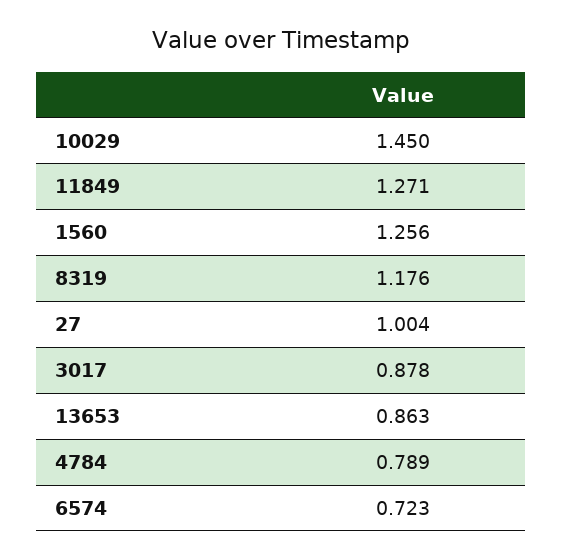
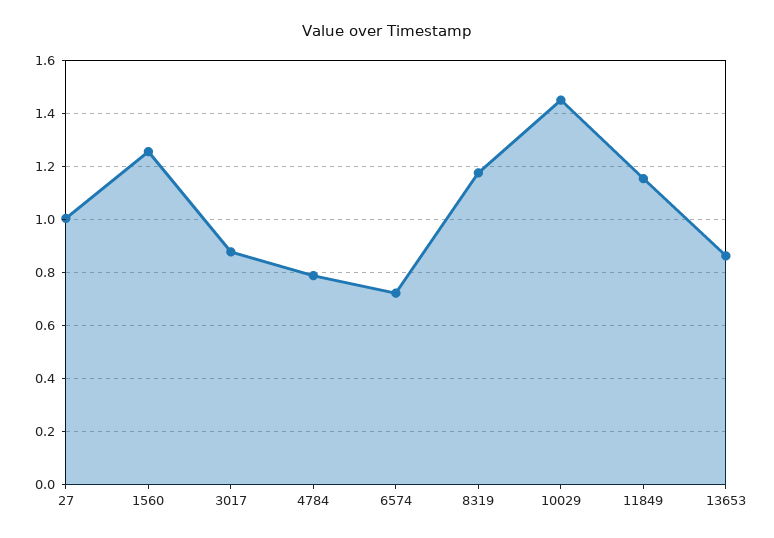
  {
    "10029": 1.45,
-   "11849": 1.271,
+   "11849": 1.15,
    "1560": 1.256,
    "8319": 1.176,
    "27": 1.004,
    "3017": 0.878,
    "13653": 0.863,
    "4784": 0.789,
    "6574": 0.723
  }

